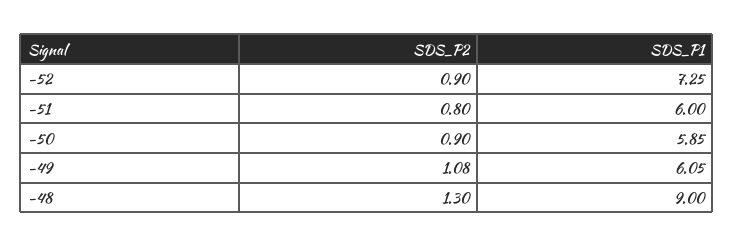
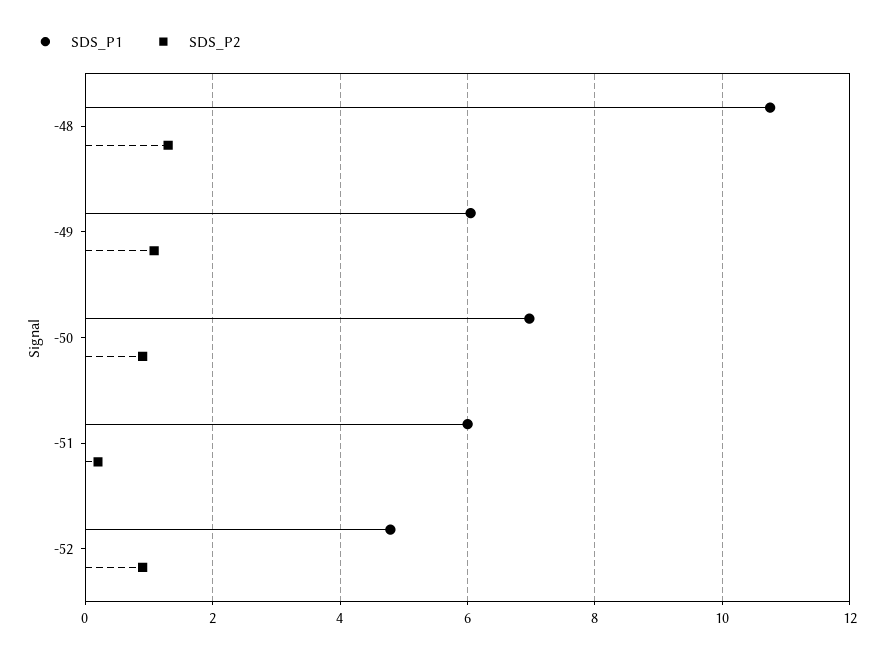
  {
    "SDS_P2": {
      "-52": 0.9,
-     "-51": 0.8,
+     "-51": 0.2,
      "-50": 0.9,
      "-49": 1.08,
      "-48": 1.3
    },
    "SDS_P1": {
-     "-52": 7.25,
+     "-52": 4.8,
      "-51": 6,
-     "-50": 5.85,
+     "-50": 7,
      "-49": 6.05,
-     "-48": 9
+     "-48": 10.8
    }
  }

